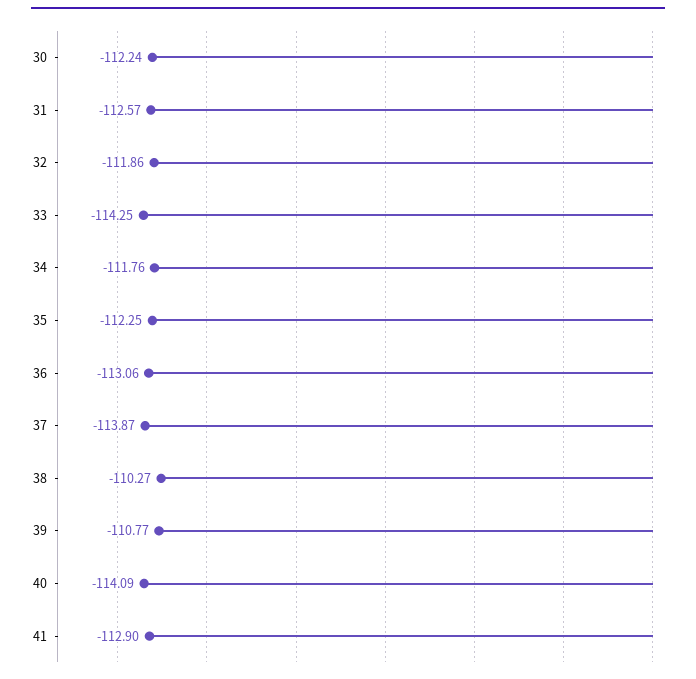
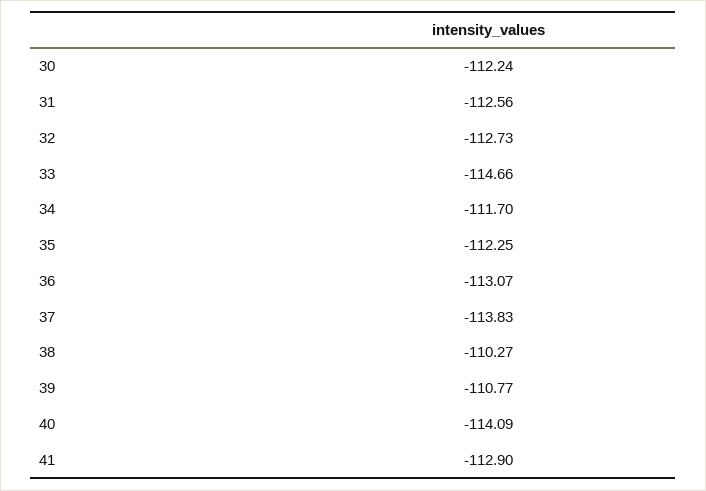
  {
    "30": -112.24,
-   "31": -112.57,
+   "31": -112.56,
-   "32": -111.86,
+   "32": -112.73,
-   "33": -114.25,
+   "33": -114.66,
-   "34": -111.76,
+   "34": -111.7,
    "35": -112.25,
-   "36": -113.06,
+   "36": -113.07,
-   "37": -113.87,
+   "37": -113.83,
    "38": -110.27,
    "39": -110.77,
    "40": -114.09,
    "41": -112.9
  }

